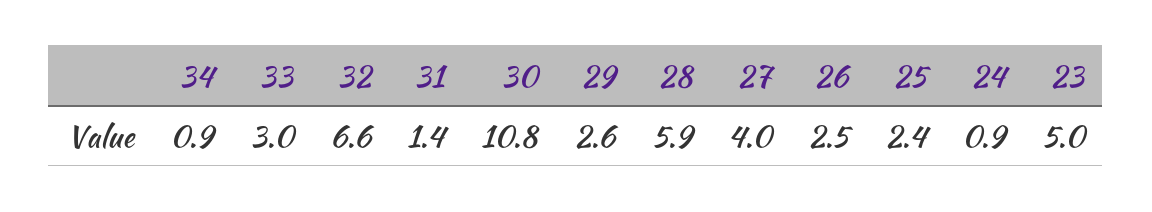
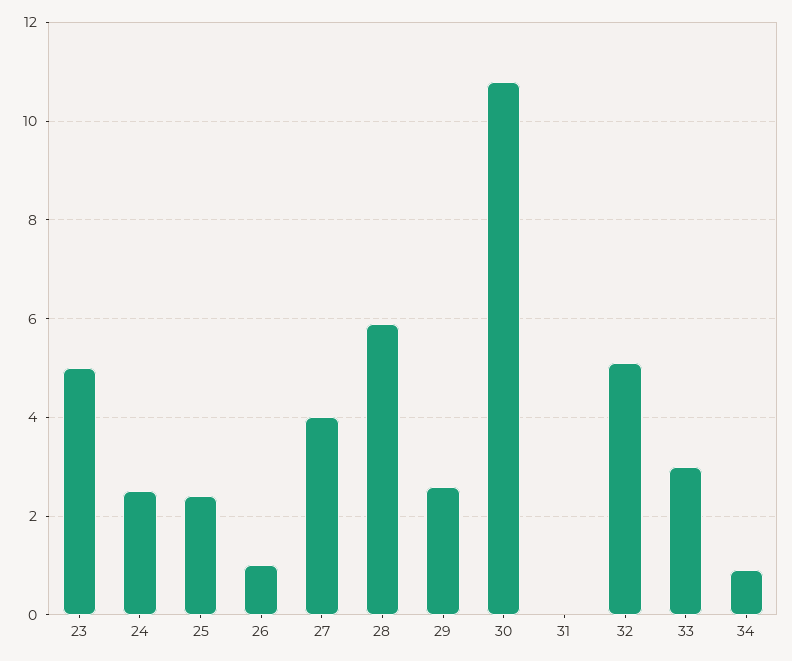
  {
    "34": 0.9,
    "33": 3,
-   "32": 6.6,
+   "32": 5,
-   "31": 1.4,
+   "31": 0,
    "30": 10.8,
    "29": 2.6,
    "28": 5.9,
    "27": 4,
-   "26": 2.5,
+   "26": 1,
    "25": 2.4,
-   "24": 0.9,
+   "24": 2.5,
    "23": 5
  }

